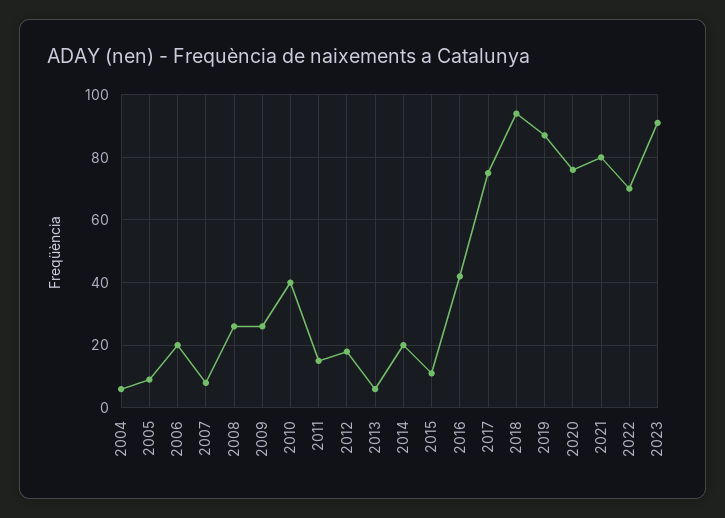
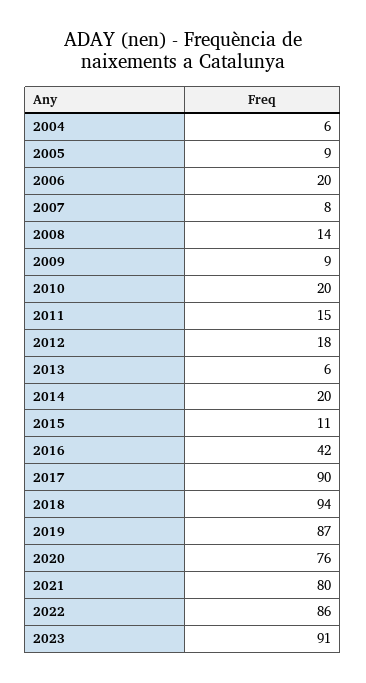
  {
    "2004": 6,
    "2005": 9,
    "2006": 20,
    "2007": 8,
-   "2008": 25,
+   "2008": 14,
-   "2009": 25,
+   "2009": 9,
-   "2010": 40,
+   "2010": 20,
    "2011": 15,
    "2012": 18,
    "2013": 6,
    "2014": 20,
    "2015": 11,
    "2016": 42,
-   "2017": 75,
+   "2017": 90,
    "2018": 94,
    "2019": 87,
    "2020": 76,
    "2021": 80,
-   "2022": 70,
+   "2022": 86,
    "2023": 91
  }

